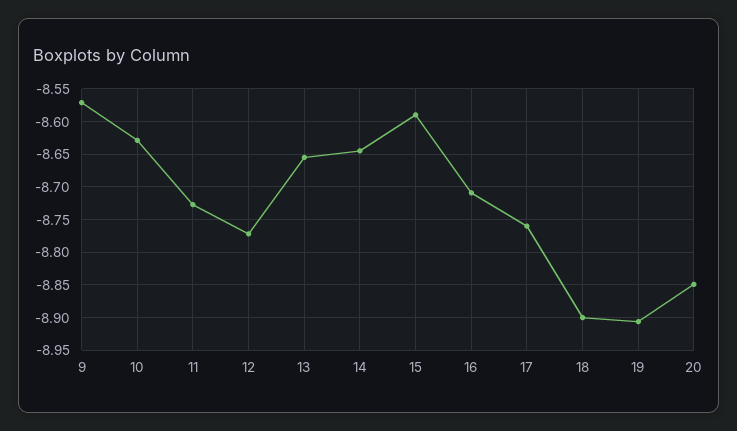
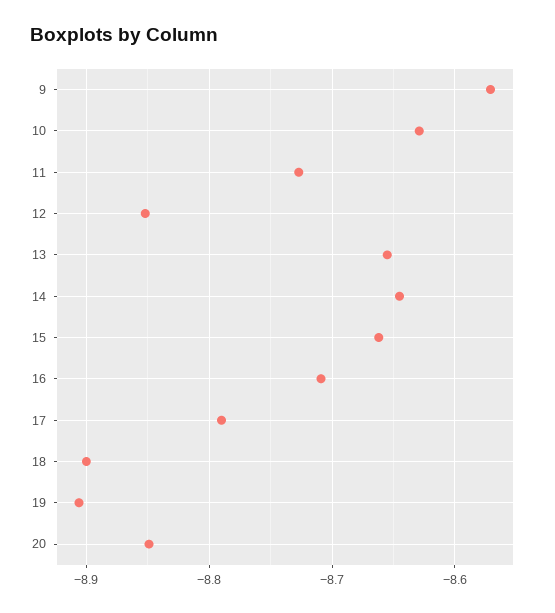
  {
    "9": -8.57,
    "10": -8.63,
    "11": -8.73,
-   "12": -8.77,
+   "12": -8.85,
    "13": -8.66,
    "14": -8.65,
-   "15": -8.59,
+   "15": -8.66,
    "16": -8.71,
-   "17": -8.76,
+   "17": -8.79,
    "18": -8.9,
    "19": -8.91,
    "20": -8.85
  }

